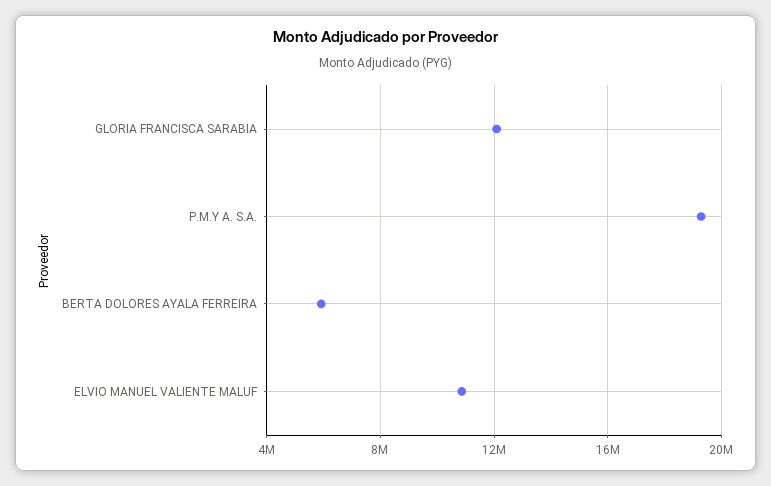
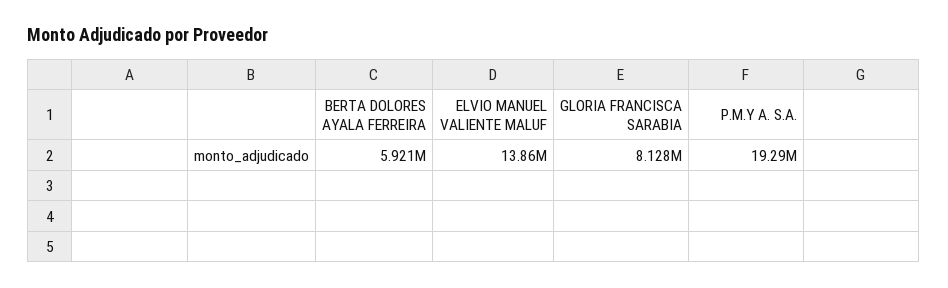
  {
-   "GLORIA FRANCISCA SARABIA": 12000000,
+   "GLORIA FRANCISCA SARABIA": 8128000,
    "P.M.Y A. S.A.": 19290000,
    "BERTA DOLORES AYALA FERREIRA": 5921000,
-   "ELVIO MANUEL VALIENTE MALUF": 11000000
+   "ELVIO MANUEL VALIENTE MALUF": 13860000
  }

